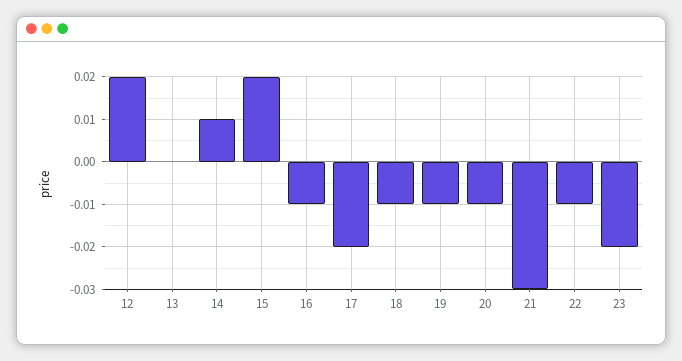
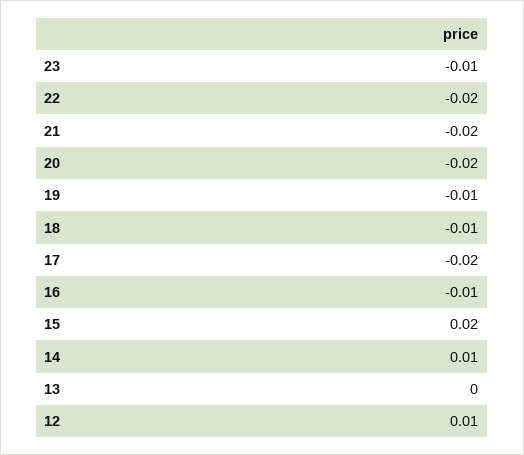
  {
-   "12": 0.02,
+   "12": 0.01,
    "13": 0,
    "14": 0.01,
    "15": 0.02,
    "16": -0.01,
    "17": -0.02,
    "18": -0.01,
    "19": -0.01,
-   "20": -0.01,
+   "20": -0.02,
-   "21": -0.03,
+   "21": -0.02,
-   "22": -0.01,
+   "22": -0.02,
-   "23": -0.02
+   "23": -0.01
  }

